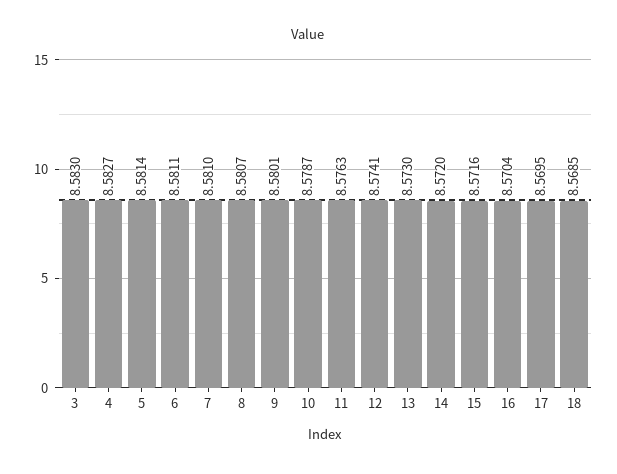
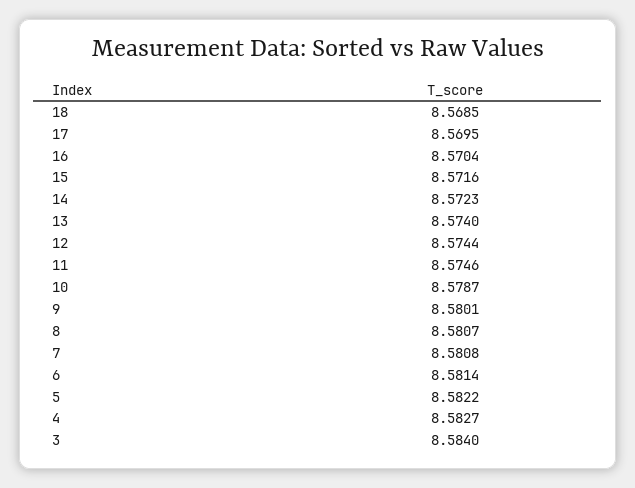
  {
-   "3": 8.583,
+   "3": 8.584,
    "4": 8.5827,
-   "5": 8.5814,
+   "5": 8.5822,
-   "6": 8.5811,
+   "6": 8.5814,
-   "7": 8.581,
+   "7": 8.5808,
    "8": 8.5807,
    "9": 8.5801,
    "10": 8.5787,
-   "11": 8.5763,
+   "11": 8.5746,
-   "12": 8.5741,
+   "12": 8.5744,
-   "13": 8.573,
+   "13": 8.574,
-   "14": 8.572,
+   "14": 8.5723,
    "15": 8.5716,
    "16": 8.5704,
    "17": 8.5695,
    "18": 8.5685
  }

